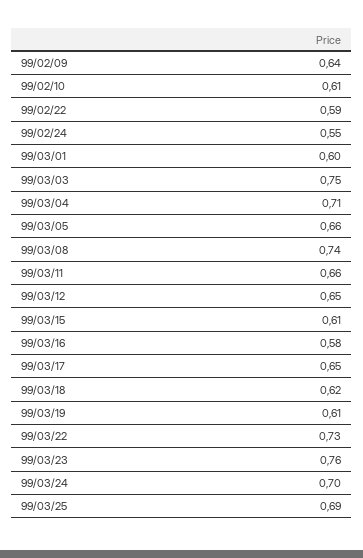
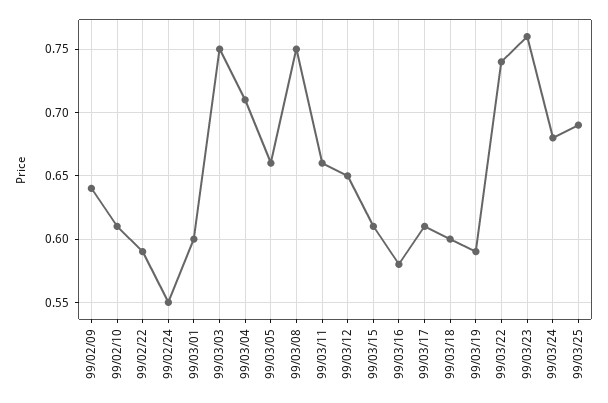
  {
    "99/02/09": 0.64,
    "99/02/10": 0.61,
    "99/02/22": 0.59,
    "99/02/24": 0.55,
    "99/03/01": 0.6,
    "99/03/03": 0.75,
    "99/03/04": 0.71,
    "99/03/05": 0.66,
-   "99/03/08": 0.74,
+   "99/03/08": 0.75,
    "99/03/11": 0.66,
    "99/03/12": 0.65,
    "99/03/15": 0.61,
    "99/03/16": 0.58,
-   "99/03/17": 0.65,
+   "99/03/17": 0.61,
-   "99/03/18": 0.62,
+   "99/03/18": 0.6,
-   "99/03/19": 0.61,
+   "99/03/19": 0.59,
-   "99/03/22": 0.73,
+   "99/03/22": 0.74,
    "99/03/23": 0.76,
-   "99/03/24": 0.7,
+   "99/03/24": 0.68,
    "99/03/25": 0.69
  }

